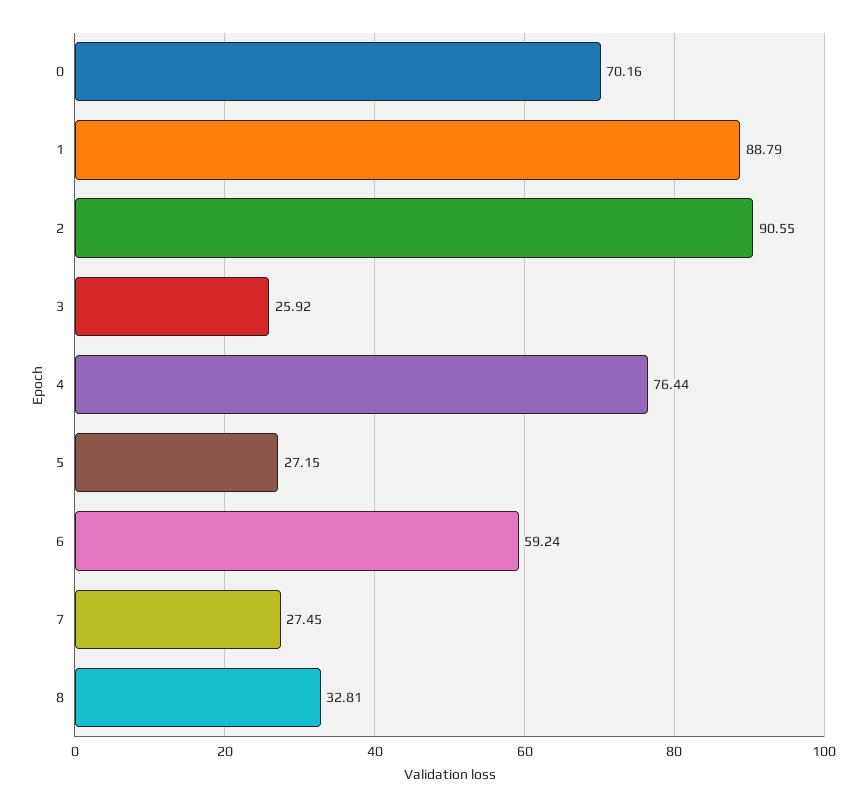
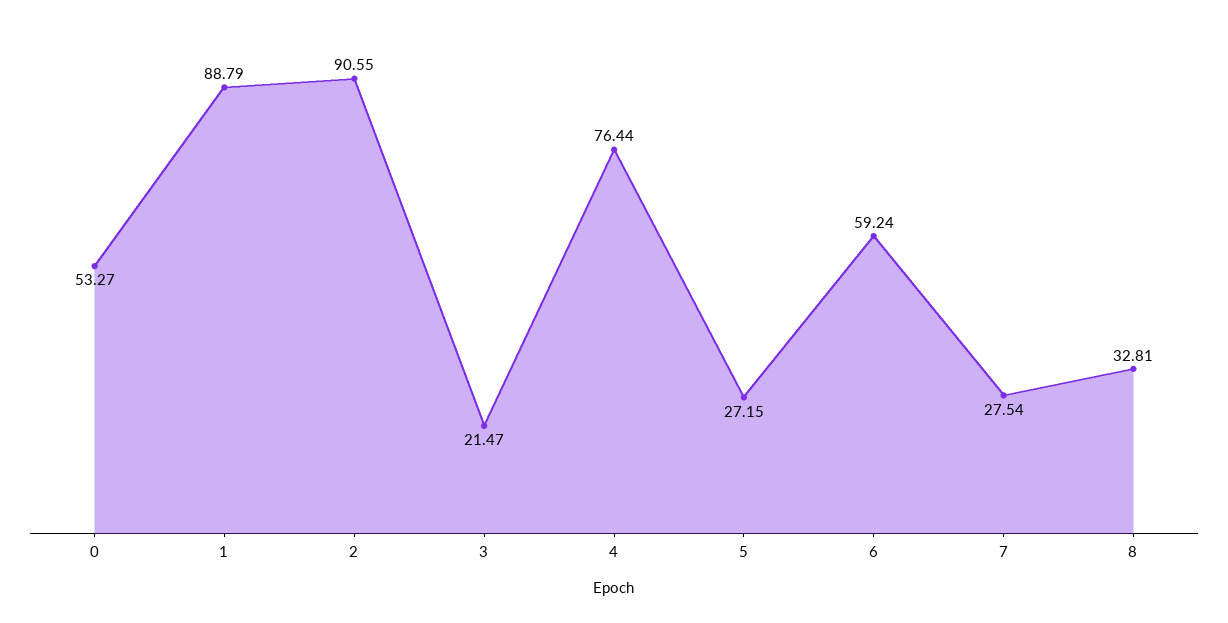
  {
-   "0": 70.16,
+   "0": 53.27,
    "1": 88.79,
    "2": 90.55,
-   "3": 25.92,
+   "3": 21.47,
    "4": 76.44,
    "5": 27.15,
    "6": 59.24,
-   "7": 27.45,
+   "7": 27.54,
    "8": 32.81
  }

